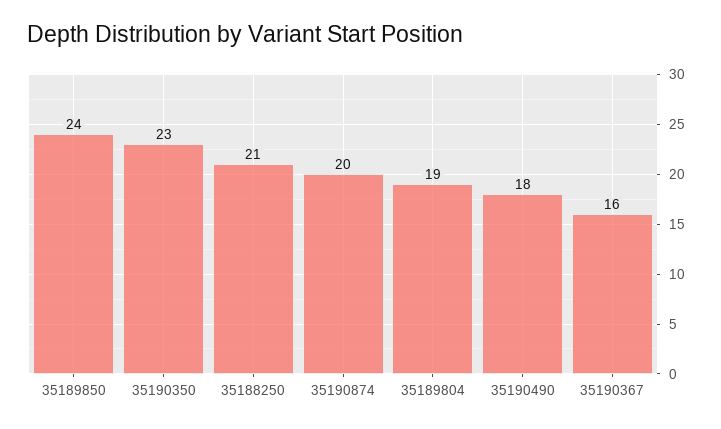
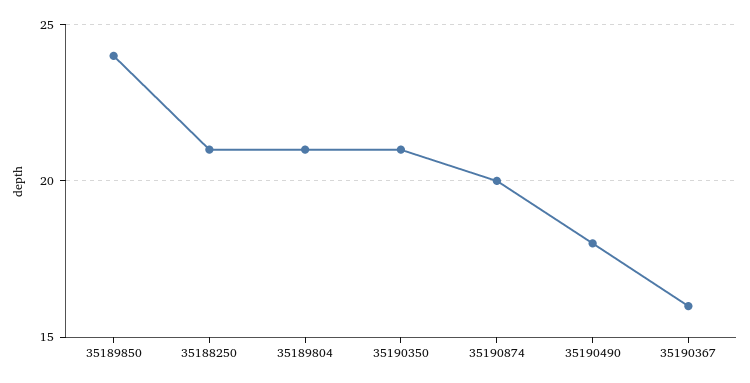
  {
    "35189850": 24,
-   "35190350": 23,
+   "35190350": 21,
    "35188250": 21,
    "35190874": 20,
-   "35189804": 19,
+   "35189804": 21,
    "35190490": 18,
    "35190367": 16
  }

